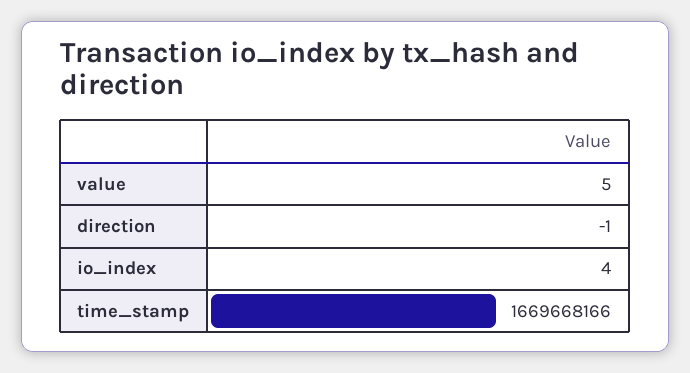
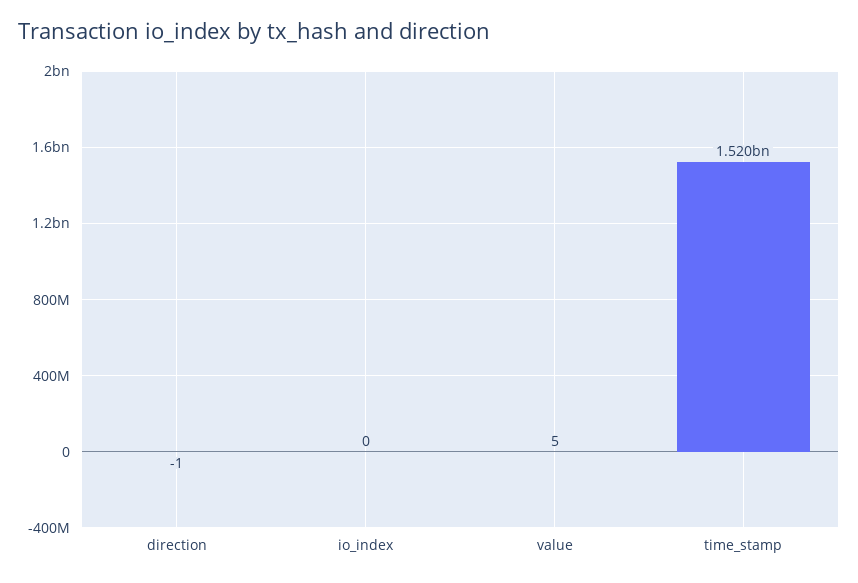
  {
    "value": 5,
    "direction": -1,
-   "io_index": 4,
+   "io_index": 0,
-   "time_stamp": 1669668166
+   "time_stamp": 1520000000
  }

